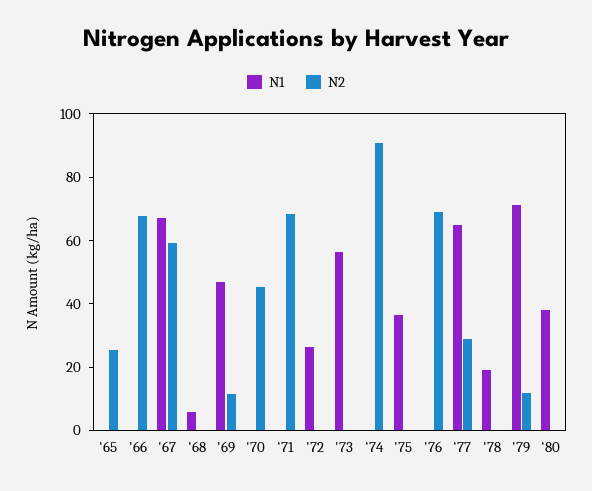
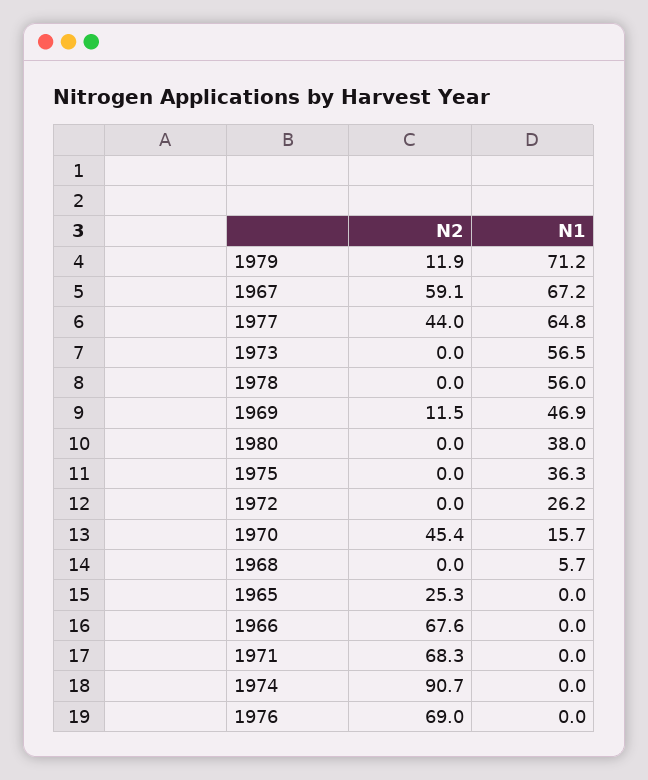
  {
    "N1": {
      "'65": 0,
      "'66": 0,
      "'67": 67.2,
      "'68": 5.7,
      "'69": 46.9,
-     "'70": 0,
+     "'70": 15.7,
      "'71": 0,
      "'72": 26.2,
      "'73": 56.5,
      "'74": 0,
      "'75": 36.3,
      "'76": 0,
      "'77": 64.8,
-     "'78": 20,
+     "'78": 56,
      "'79": 71.2,
      "'80": 38
    },
    "N2": {
      "'65": 25.3,
      "'66": 67.6,
      "'67": 59.1,
      "'68": 0,
      "'69": 11.5,
      "'70": 45.4,
      "'71": 68.3,
      "'72": 0,
      "'73": 0,
      "'74": 90.7,
      "'75": 0,
      "'76": 69,
-     "'77": 30,
+     "'77": 44,
      "'78": 0,
      "'79": 11.9,
      "'80": 0
    }
  }

